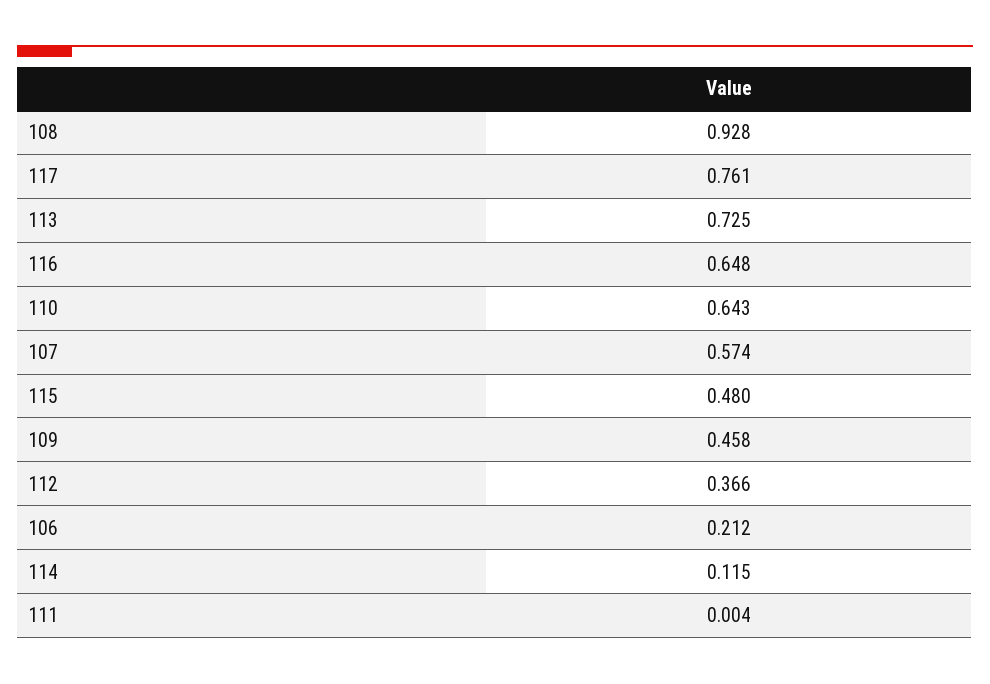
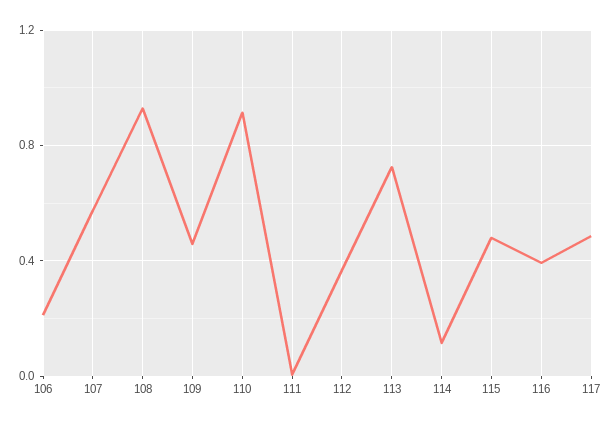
  {
    "108": 0.928,
-   "117": 0.761,
+   "117": 0.5,
    "113": 0.725,
-   "116": 0.648,
+   "116": 0.4,
-   "110": 0.643,
+   "110": 0.9,
    "107": 0.574,
    "115": 0.48,
    "109": 0.458,
    "112": 0.366,
    "106": 0.212,
    "114": 0.115,
    "111": 0.004
  }

